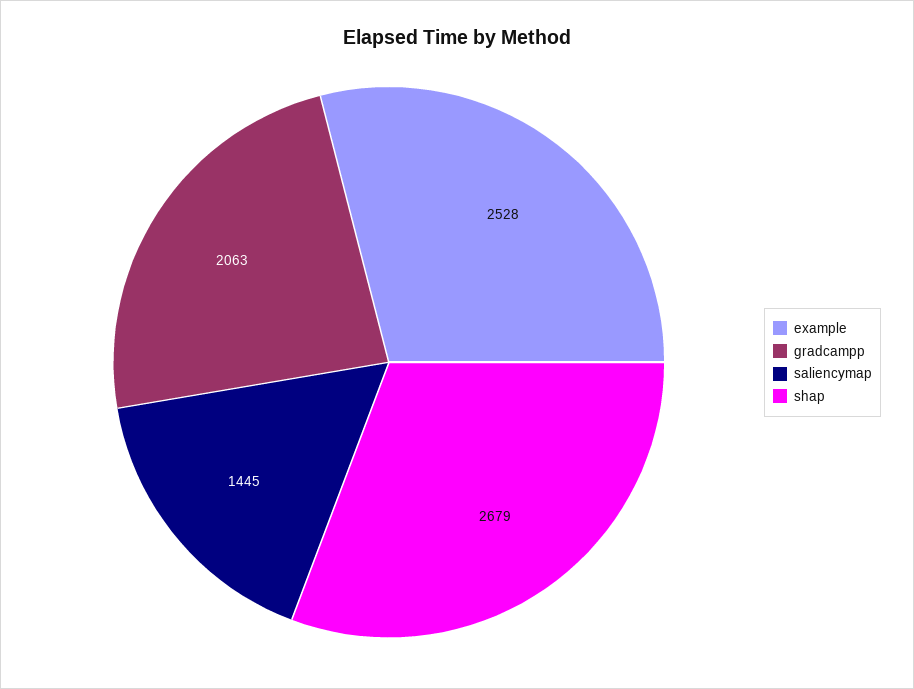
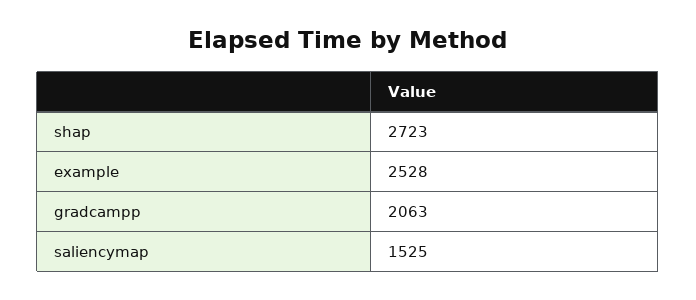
  {
    "example": 2528,
    "gradcampp": 2063,
-   "saliencymap": 1445,
+   "saliencymap": 1525,
-   "shap": 2679
+   "shap": 2723
  }

